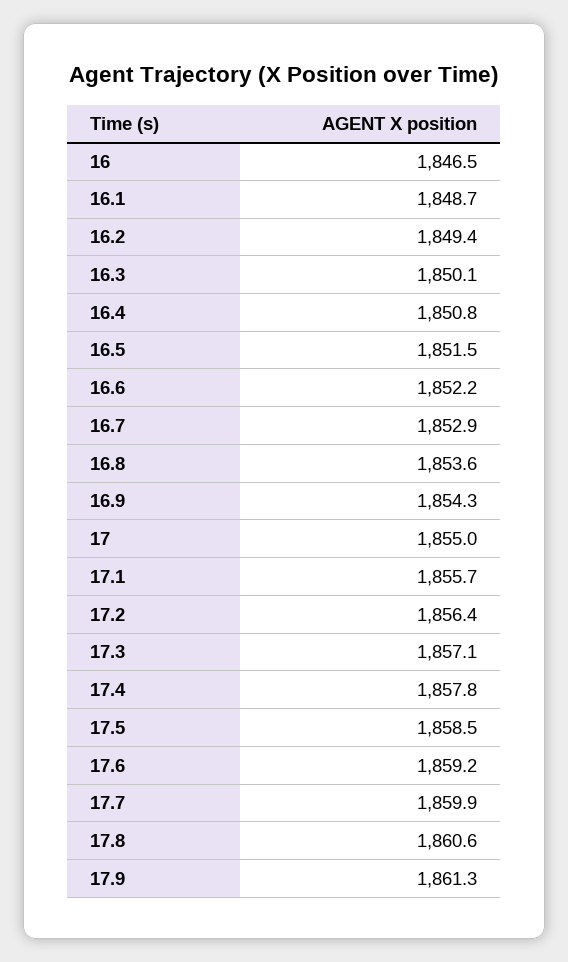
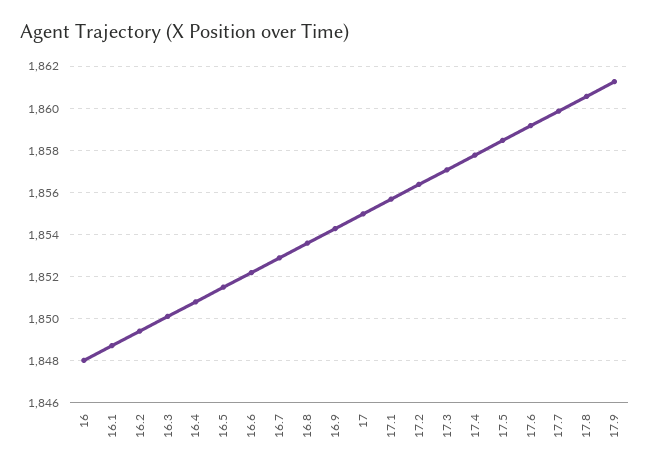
  {
-   "16": 1846.5,
+   "16": 1848,
    "16.1": 1848.7,
    "16.2": 1849.4,
    "16.3": 1850.1,
    "16.4": 1850.8,
    "16.5": 1851.5,
    "16.6": 1852.2,
    "16.7": 1852.9,
    "16.8": 1853.6,
    "16.9": 1854.3,
    "17": 1855,
    "17.1": 1855.7,
    "17.2": 1856.4,
    "17.3": 1857.1,
    "17.4": 1857.8,
    "17.5": 1858.5,
    "17.6": 1859.2,
    "17.7": 1859.9,
    "17.8": 1860.6,
    "17.9": 1861.3
  }

